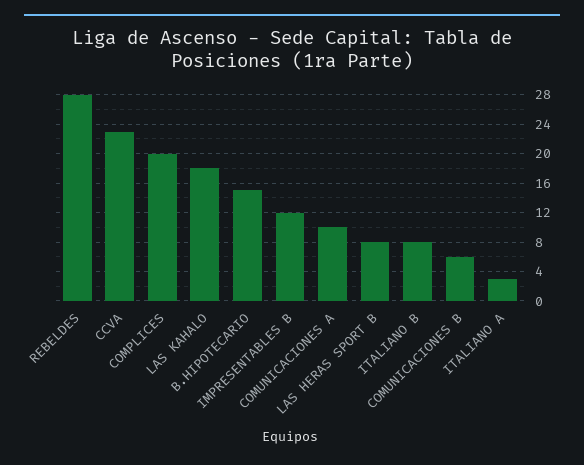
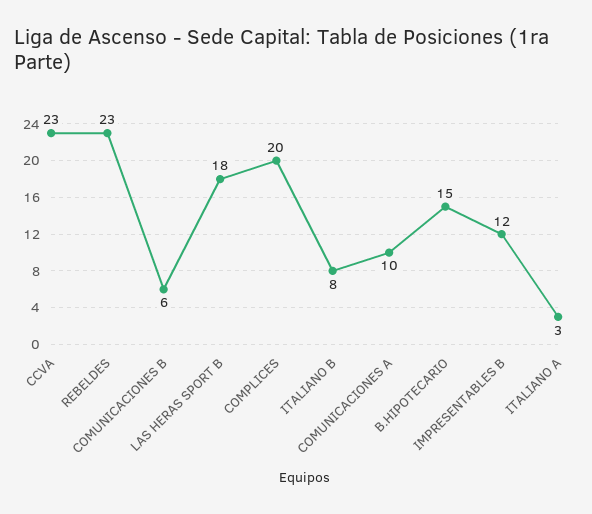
  {
-   "REBELDES": 28,
+   "REBELDES": 23,
    "CCVA": 23,
    "COMPLICES": 20,
-   "LAS KAHALO": 18,
    "B.HIPOTECARIO": 15,
    "IMPRESENTABLES B": 12,
    "COMUNICACIONES A": 10,
-   "LAS HERAS SPORT B": 8,
+   "LAS HERAS SPORT B": 18,
    "ITALIANO B": 8,
    "COMUNICACIONES B": 6,
    "ITALIANO A": 3
  }

